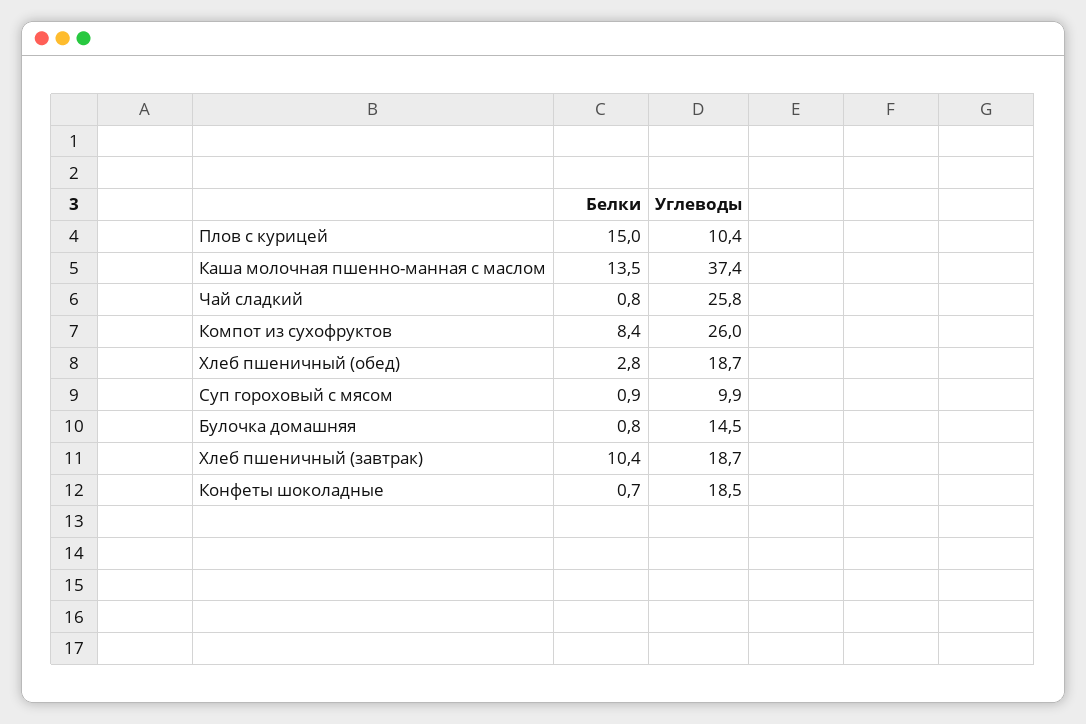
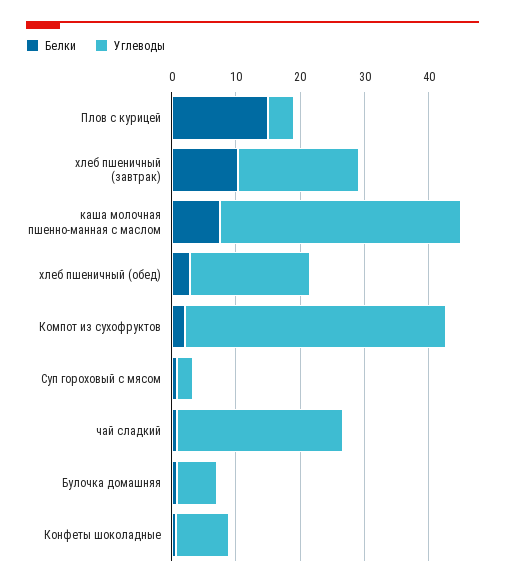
  {
    "Белки": {
      "Плов с курицей": 15,
-     "Каша молочная пшенно-манная с маслом": 13.5,
+     "Каша молочная пшенно-манная с маслом": 8,
      "Чай сладкий": 0.8,
-     "Компот из сухофруктов": 8.4,
+     "Компот из сухофруктов": 2,
      "Хлеб пшеничный (обед)": 2.8,
      "Суп гороховый с мясом": 0.9,
      "Булочка домашняя": 0.8,
      "Хлеб пшеничный (завтрак)": 10.4,
      "Конфеты шоколадные": 0.7
    },
    "Углеводы": {
-     "Плов с курицей": 10.4,
+     "Плов с курицей": 4,
      "Каша молочная пшенно-манная с маслом": 37.4,
      "Чай сладкий": 25.8,
-     "Компот из сухофруктов": 26,
+     "Компот из сухофруктов": 40,
      "Хлеб пшеничный (обед)": 18.7,
-     "Суп гороховый с мясом": 9.9,
+     "Суп гороховый с мясом": 2,
-     "Булочка домашняя": 14.5,
+     "Булочка домашняя": 6,
      "Хлеб пшеничный (завтрак)": 18.7,
-     "Конфеты шоколадные": 18.5
+     "Конфеты шоколадные": 8
    }
  }

